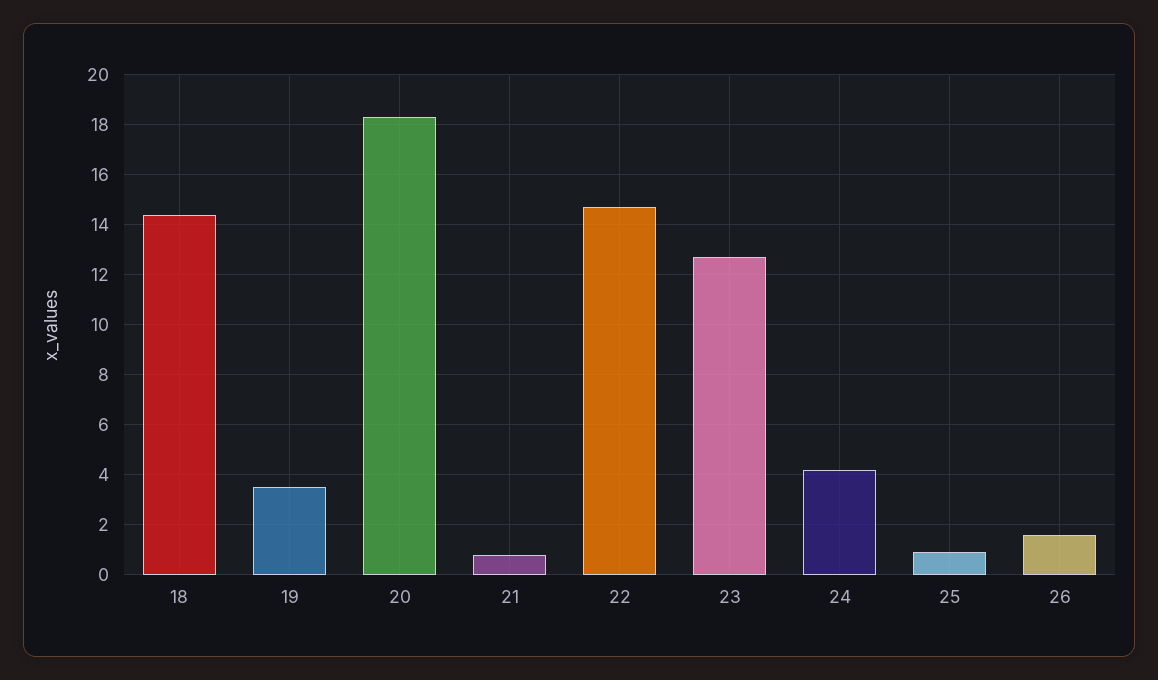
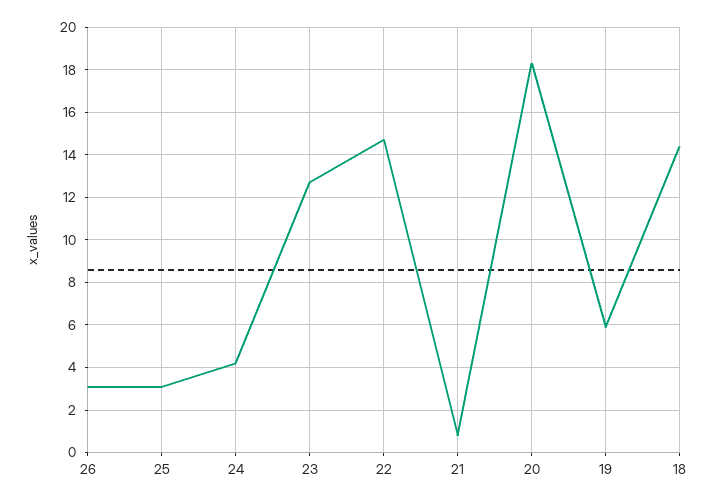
  {
    "18": 14.5,
-   "19": 3.5,
+   "19": 6,
    "20": 18.5,
    "21": 1,
    "22": 14.5,
    "23": 12.5,
    "24": 4,
-   "25": 1,
+   "25": 3,
-   "26": 1.5
+   "26": 3
  }

